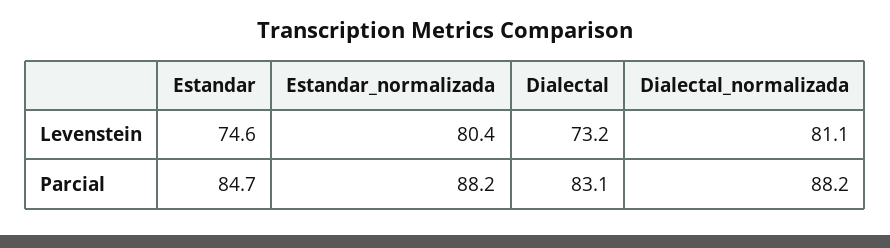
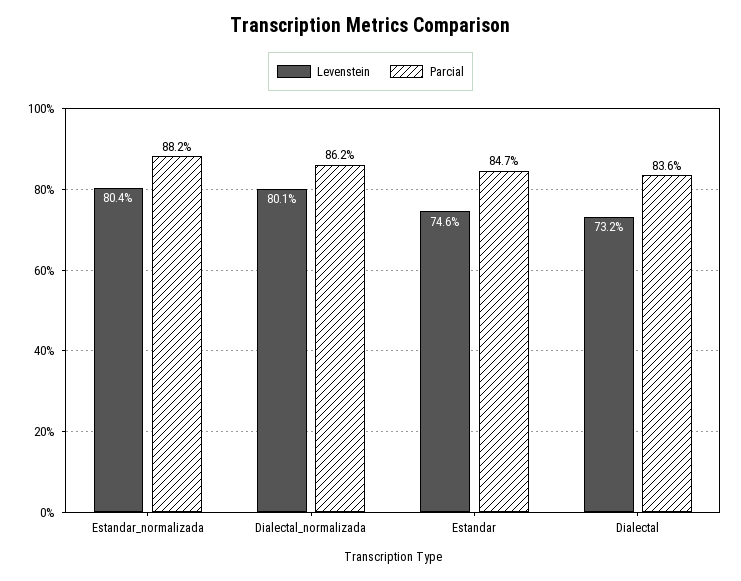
  {
    "Levenstein": {
      "Estandar": 74.6,
      "Estandar_normalizada": 80.4,
      "Dialectal": 73.2,
-     "Dialectal_normalizada": 81.1
+     "Dialectal_normalizada": 80.1
    },
    "Parcial": {
      "Estandar": 84.7,
      "Estandar_normalizada": 88.2,
-     "Dialectal": 83.1,
+     "Dialectal": 83.6,
-     "Dialectal_normalizada": 88.2
+     "Dialectal_normalizada": 86.2
    }
  }

